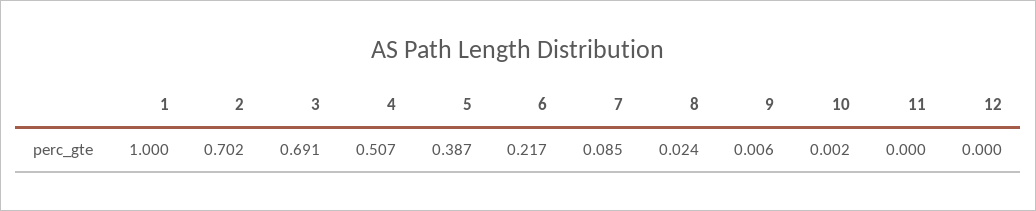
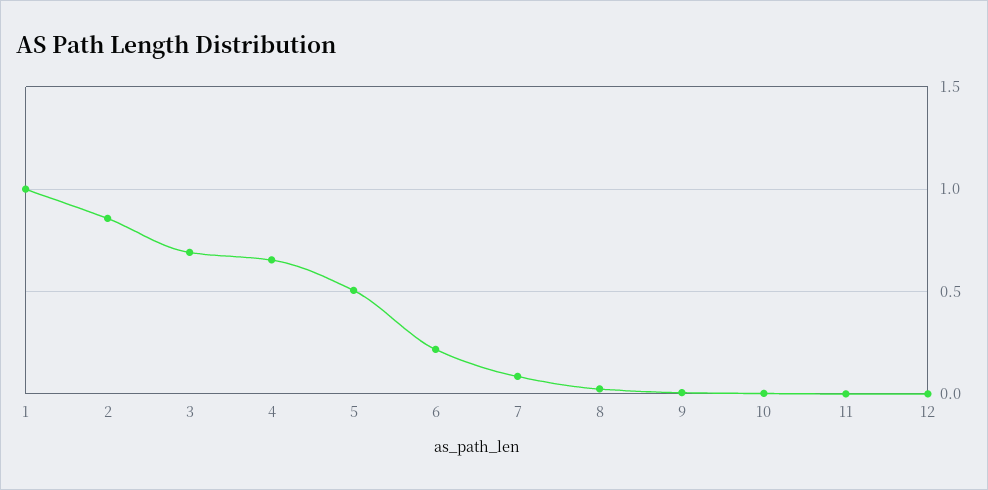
  {
    "1": 1,
-   "2": 0.702,
+   "2": 0.85,
    "3": 0.691,
-   "4": 0.507,
+   "4": 0.65,
-   "5": 0.387,
+   "5": 0.5,
    "6": 0.217,
    "7": 0.085,
    "8": 0.024,
    "9": 0.006,
    "10": 0.002,
    "11": 0,
    "12": 0
  }

